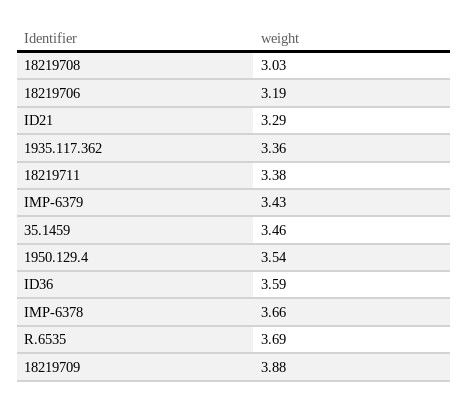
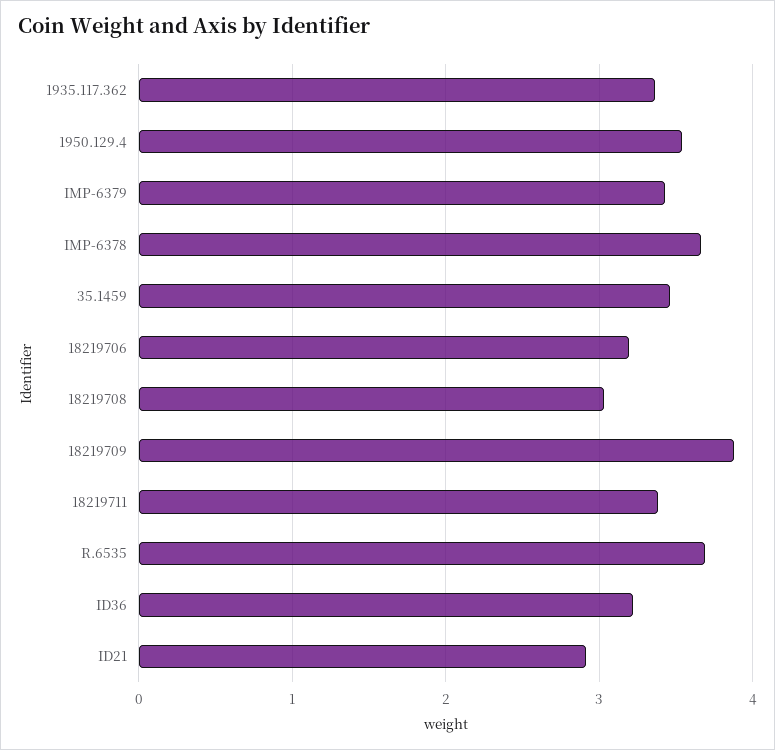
  {
    "18219708": 3.03,
    "18219706": 3.19,
-   "ID21": 3.29,
+   "ID21": 2.9,
    "1935.117.362": 3.36,
    "18219711": 3.38,
    "IMP-6379": 3.43,
    "35.1459": 3.46,
    "1950.129.4": 3.54,
-   "ID36": 3.59,
+   "ID36": 3.2,
    "IMP-6378": 3.66,
    "R.6535": 3.69,
    "18219709": 3.88
  }

